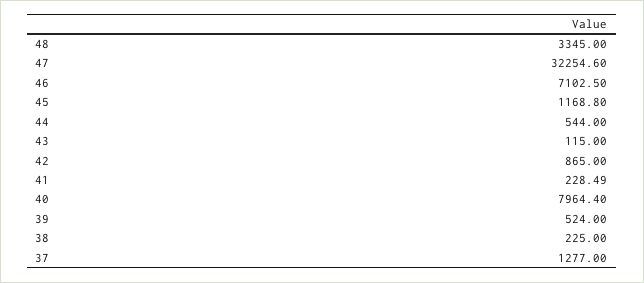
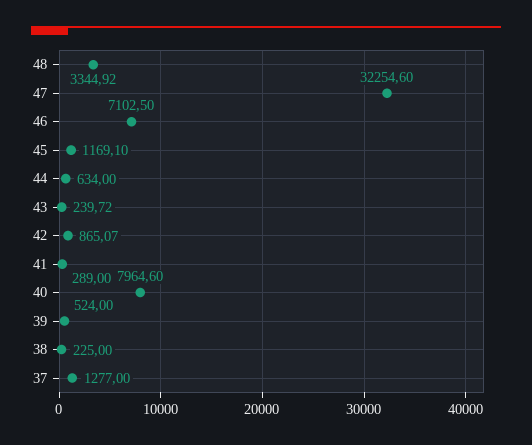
  {
-   "48": 3345,
+   "48": 3344.92,
    "47": 32254.6,
    "46": 7102.5,
-   "45": 1168.8,
+   "45": 1169.1,
-   "44": 544,
+   "44": 634,
-   "43": 115,
+   "43": 239.72,
-   "42": 865,
+   "42": 865.07,
-   "41": 228.49,
+   "41": 289,
-   "40": 7964.4,
+   "40": 7964.6,
    "39": 524,
    "38": 225,
    "37": 1277
  }

